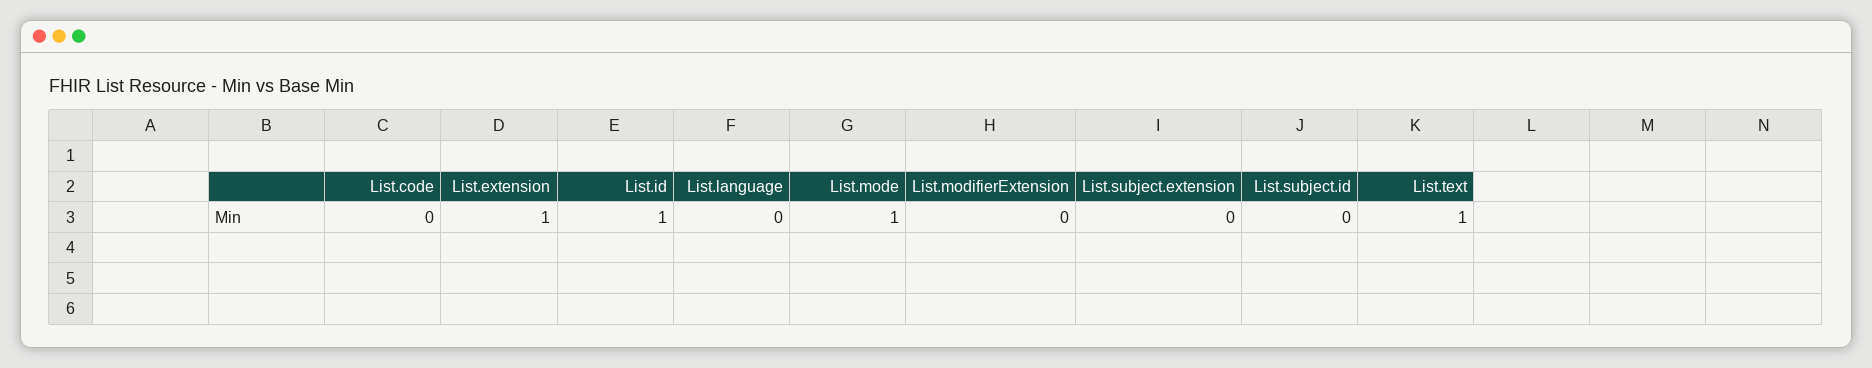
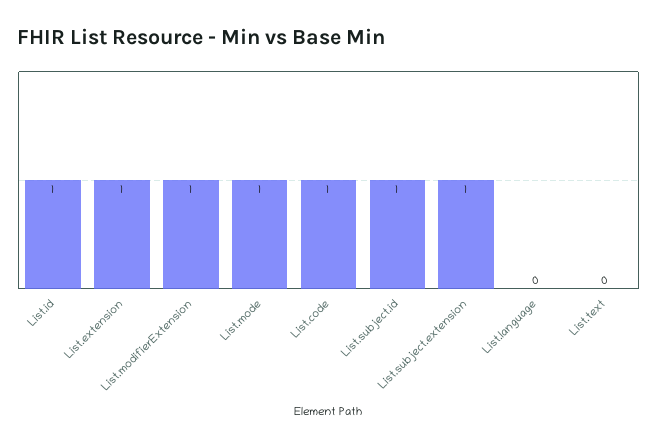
  {
-   "List.code": 0,
+   "List.code": 1,
    "List.extension": 1,
    "List.id": 1,
    "List.language": 0,
    "List.mode": 1,
-   "List.modifierExtension": 0,
+   "List.modifierExtension": 1,
-   "List.subject.extension": 0,
+   "List.subject.extension": 1,
-   "List.subject.id": 0,
+   "List.subject.id": 1,
-   "List.text": 1
+   "List.text": 0
  }

